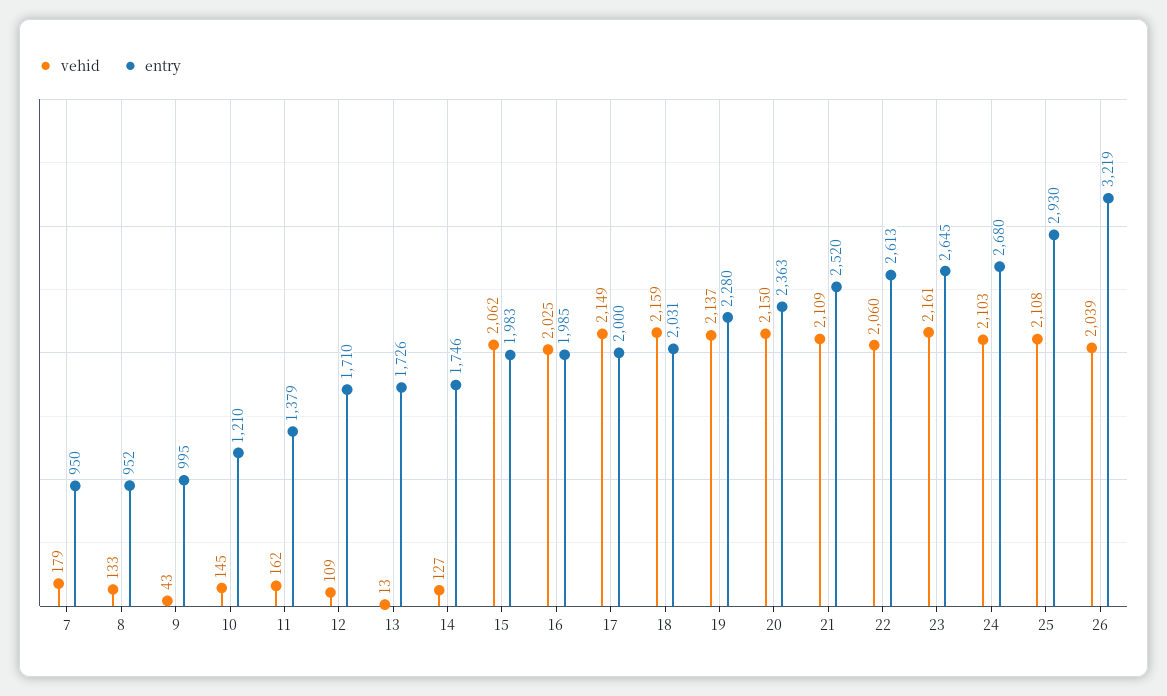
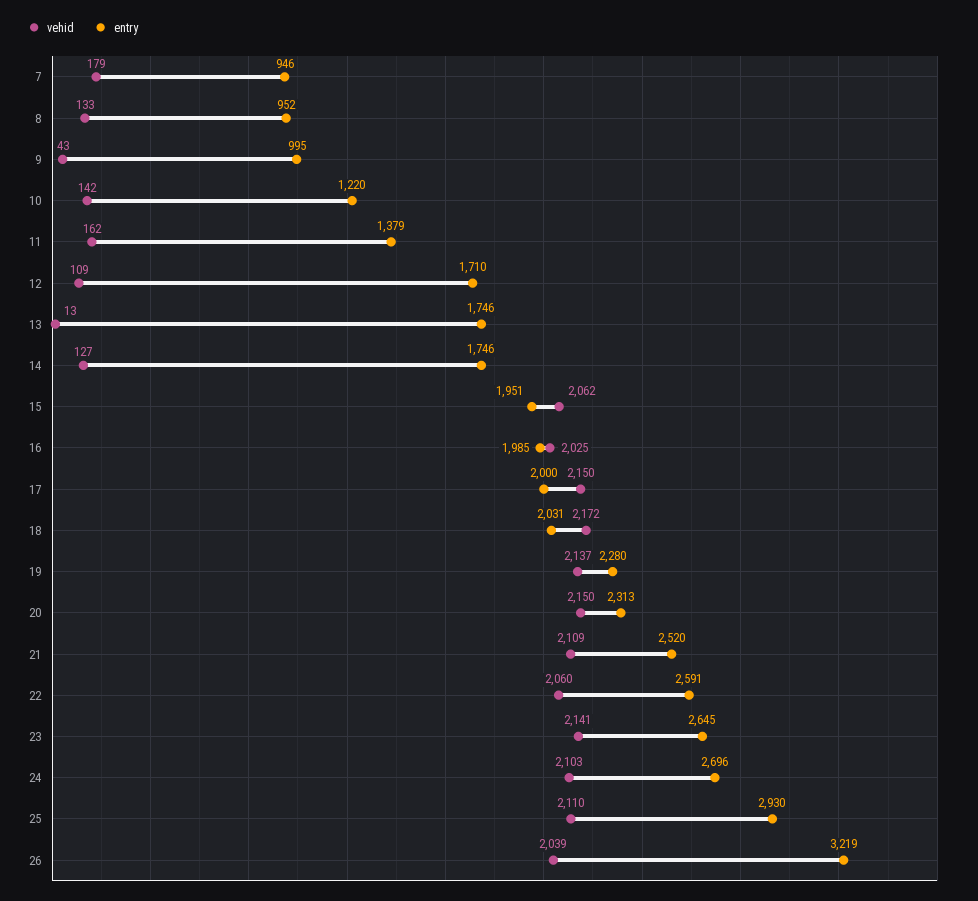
  {
    "vehid": {
      "7": 179,
      "8": 133,
      "9": 43,
-     "10": 145,
+     "10": 142,
      "11": 162,
      "12": 109,
      "13": 13,
      "14": 127,
      "15": 2062,
      "16": 2025,
-     "17": 2149,
+     "17": 2150,
-     "18": 2159,
+     "18": 2172,
      "19": 2137,
      "20": 2150,
      "21": 2109,
      "22": 2060,
-     "23": 2161,
+     "23": 2141,
      "24": 2103,
-     "25": 2108,
+     "25": 2110,
      "26": 2039
    },
    "entry": {
-     "7": 950,
+     "7": 946,
      "8": 952,
      "9": 995,
-     "10": 1210,
+     "10": 1220,
      "11": 1379,
      "12": 1710,
-     "13": 1726,
+     "13": 1746,
      "14": 1746,
-     "15": 1983,
+     "15": 1951,
      "16": 1985,
      "17": 2000,
      "18": 2031,
      "19": 2280,
-     "20": 2363,
+     "20": 2313,
      "21": 2520,
-     "22": 2613,
+     "22": 2591,
      "23": 2645,
-     "24": 2680,
+     "24": 2696,
      "25": 2930,
      "26": 3219
    }
  }

